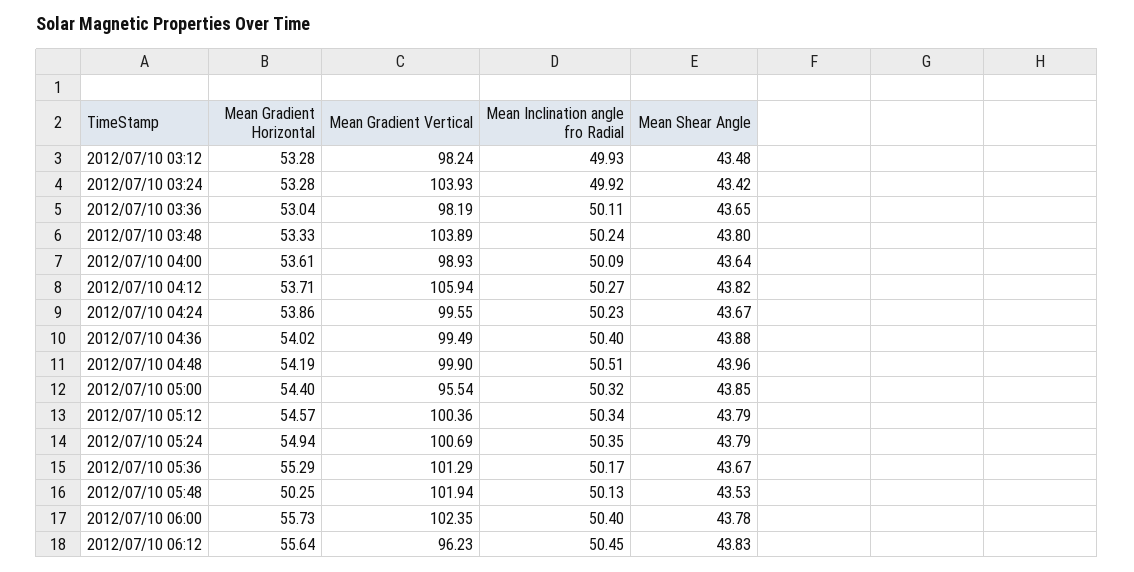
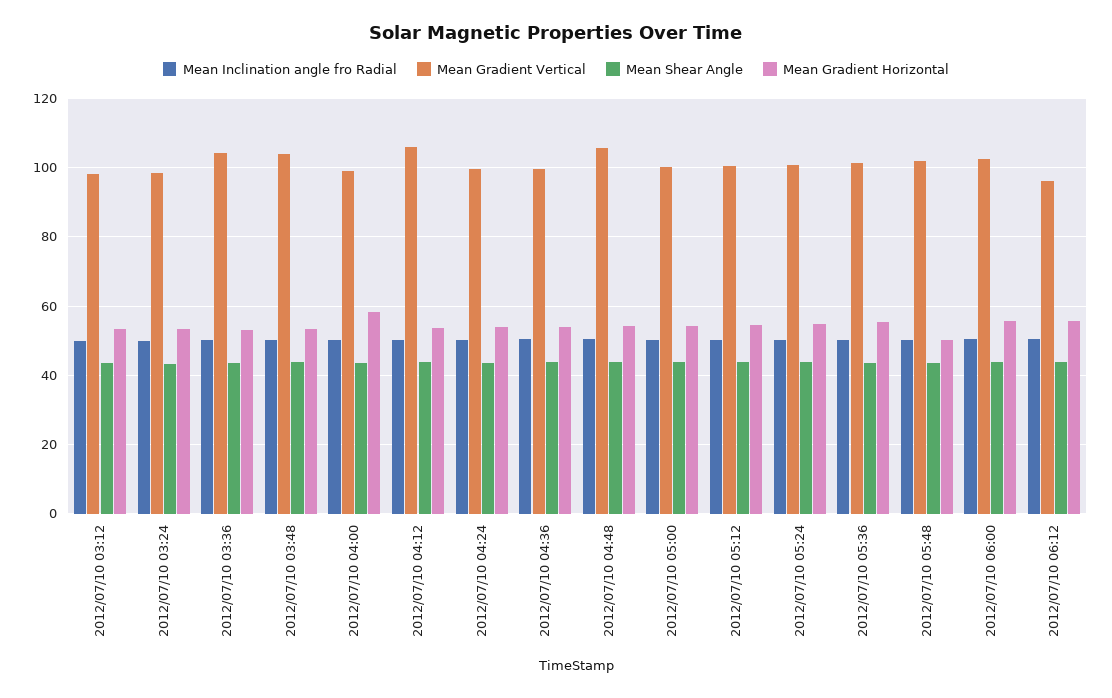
  {
    "Mean Gradient Horizontal": {
      "2012/07/10 03:12": 53.28,
      "2012/07/10 03:24": 53.28,
      "2012/07/10 03:36": 53.04,
      "2012/07/10 03:48": 53.33,
-     "2012/07/10 04:00": 53.61,
+     "2012/07/10 04:00": 58,
      "2012/07/10 04:12": 53.71,
      "2012/07/10 04:24": 53.86,
      "2012/07/10 04:36": 54.02,
      "2012/07/10 04:48": 54.19,
      "2012/07/10 05:00": 54.4,
      "2012/07/10 05:12": 54.57,
      "2012/07/10 05:24": 54.94,
      "2012/07/10 05:36": 55.29,
      "2012/07/10 05:48": 50.25,
      "2012/07/10 06:00": 55.73,
      "2012/07/10 06:12": 55.64
    },
    "Mean Gradient Vertical": {
      "2012/07/10 03:12": 98.24,
-     "2012/07/10 03:24": 103.93,
+     "2012/07/10 03:24": 98,
-     "2012/07/10 03:36": 98.19,
+     "2012/07/10 03:36": 104,
      "2012/07/10 03:48": 103.89,
      "2012/07/10 04:00": 98.93,
      "2012/07/10 04:12": 105.94,
      "2012/07/10 04:24": 99.55,
      "2012/07/10 04:36": 99.49,
-     "2012/07/10 04:48": 99.9,
+     "2012/07/10 04:48": 106,
-     "2012/07/10 05:00": 95.54,
+     "2012/07/10 05:00": 100,
      "2012/07/10 05:12": 100.36,
      "2012/07/10 05:24": 100.69,
      "2012/07/10 05:36": 101.29,
      "2012/07/10 05:48": 101.94,
      "2012/07/10 06:00": 102.35,
      "2012/07/10 06:12": 96.23
    },
    "Mean Inclination angle fro Radial": {
      "2012/07/10 03:12": 49.93,
      "2012/07/10 03:24": 49.92,
      "2012/07/10 03:36": 50.11,
      "2012/07/10 03:48": 50.24,
      "2012/07/10 04:00": 50.09,
      "2012/07/10 04:12": 50.27,
      "2012/07/10 04:24": 50.23,
      "2012/07/10 04:36": 50.4,
      "2012/07/10 04:48": 50.51,
      "2012/07/10 05:00": 50.32,
      "2012/07/10 05:12": 50.34,
      "2012/07/10 05:24": 50.35,
      "2012/07/10 05:36": 50.17,
      "2012/07/10 05:48": 50.13,
      "2012/07/10 06:00": 50.4,
      "2012/07/10 06:12": 50.45
    },
    "Mean Shear Angle": {
      "2012/07/10 03:12": 43.48,
      "2012/07/10 03:24": 43.42,
      "2012/07/10 03:36": 43.65,
      "2012/07/10 03:48": 43.8,
      "2012/07/10 04:00": 43.64,
      "2012/07/10 04:12": 43.82,
      "2012/07/10 04:24": 43.67,
      "2012/07/10 04:36": 43.88,
      "2012/07/10 04:48": 43.96,
      "2012/07/10 05:00": 43.85,
      "2012/07/10 05:12": 43.79,
      "2012/07/10 05:24": 43.79,
      "2012/07/10 05:36": 43.67,
      "2012/07/10 05:48": 43.53,
      "2012/07/10 06:00": 43.78,
      "2012/07/10 06:12": 43.83
    }
  }

